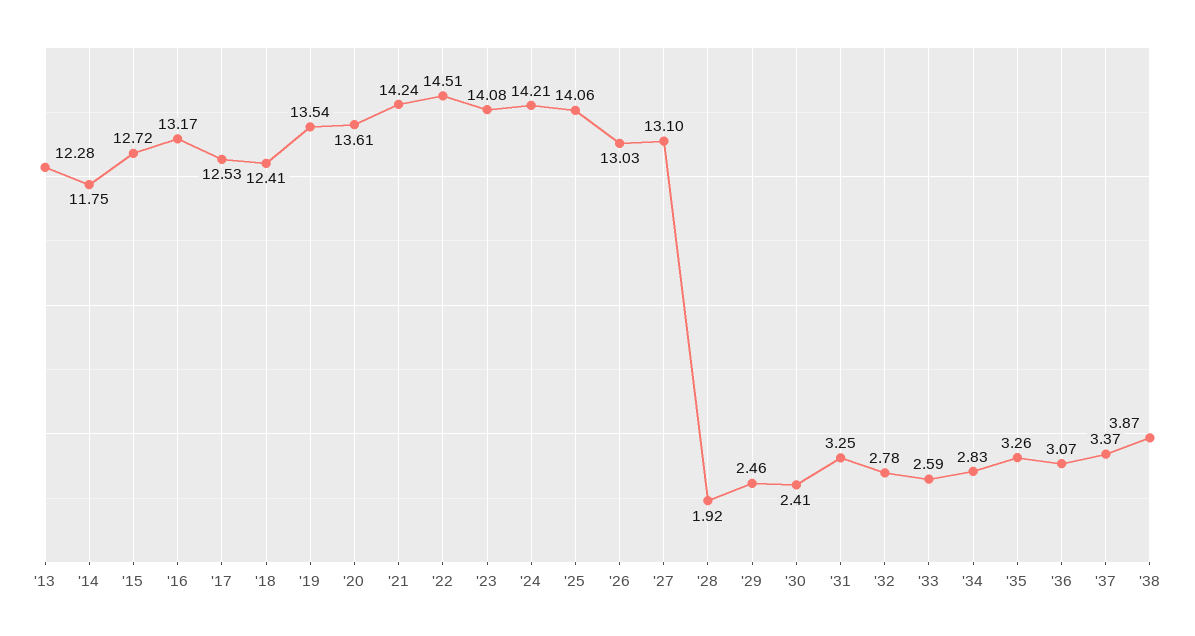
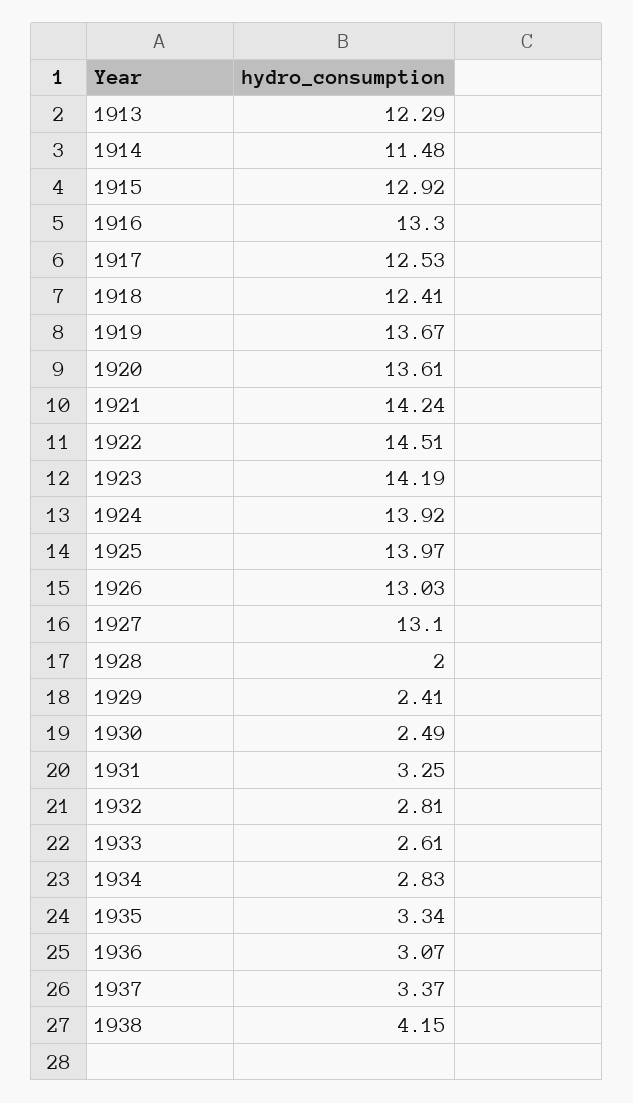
  {
-   "'13": 12.28,
+   "'13": 12.29,
-   "'14": 11.75,
+   "'14": 11.48,
-   "'15": 12.72,
+   "'15": 12.92,
-   "'16": 13.17,
+   "'16": 13.3,
    "'17": 12.53,
    "'18": 12.41,
-   "'19": 13.54,
+   "'19": 13.67,
    "'20": 13.61,
    "'21": 14.24,
    "'22": 14.51,
-   "'23": 14.08,
+   "'23": 14.19,
-   "'24": 14.21,
+   "'24": 13.92,
-   "'25": 14.06,
+   "'25": 13.97,
    "'26": 13.03,
    "'27": 13.1,
-   "'28": 1.92,
+   "'28": 2,
-   "'29": 2.46,
+   "'29": 2.41,
-   "'30": 2.41,
+   "'30": 2.49,
    "'31": 3.25,
-   "'32": 2.78,
+   "'32": 2.81,
-   "'33": 2.59,
+   "'33": 2.61,
    "'34": 2.83,
-   "'35": 3.26,
+   "'35": 3.34,
    "'36": 3.07,
    "'37": 3.37,
-   "'38": 3.87
+   "'38": 4.15
  }

